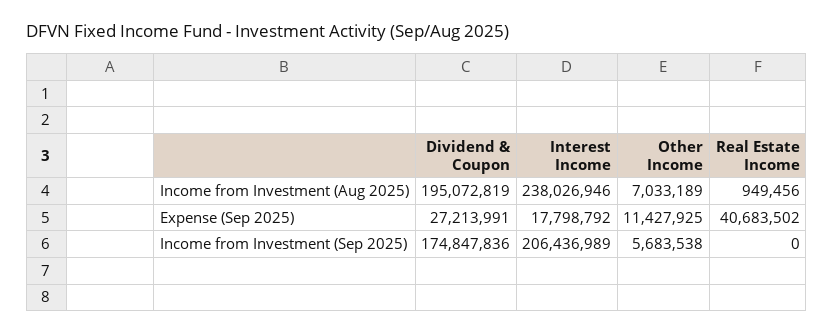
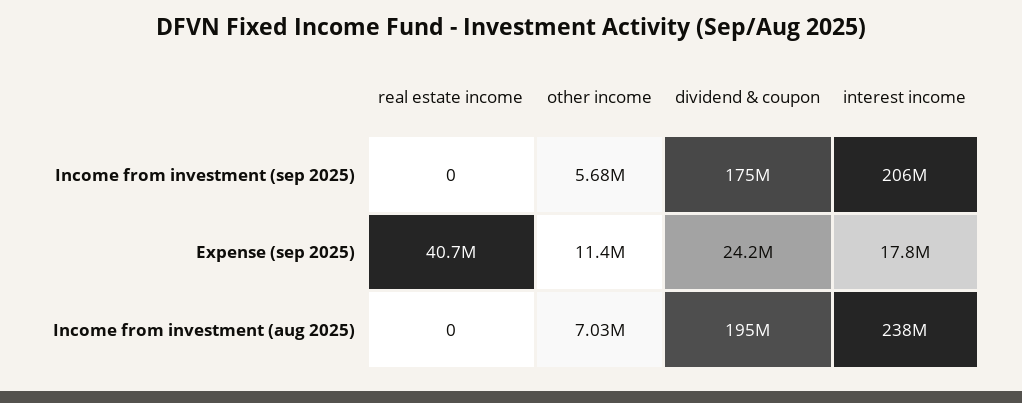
  {
    "Dividend & Coupon": {
      "Income from Investment (Aug 2025)": 195072819,
-     "Expense (Sep 2025)": 27213991,
+     "Expense (Sep 2025)": 24200000,
      "Income from Investment (Sep 2025)": 174847836
    },
    "Interest Income": {
      "Income from Investment (Aug 2025)": 238026946,
      "Expense (Sep 2025)": 17798792,
      "Income from Investment (Sep 2025)": 206436989
    },
    "Other Income": {
      "Income from Investment (Aug 2025)": 7033189,
      "Expense (Sep 2025)": 11427925,
      "Income from Investment (Sep 2025)": 5683538
    },
    "Real Estate Income": {
-     "Income from Investment (Aug 2025)": 949456,
+     "Income from Investment (Aug 2025)": 0,
      "Expense (Sep 2025)": 40683502,
      "Income from Investment (Sep 2025)": 0
    }
  }

